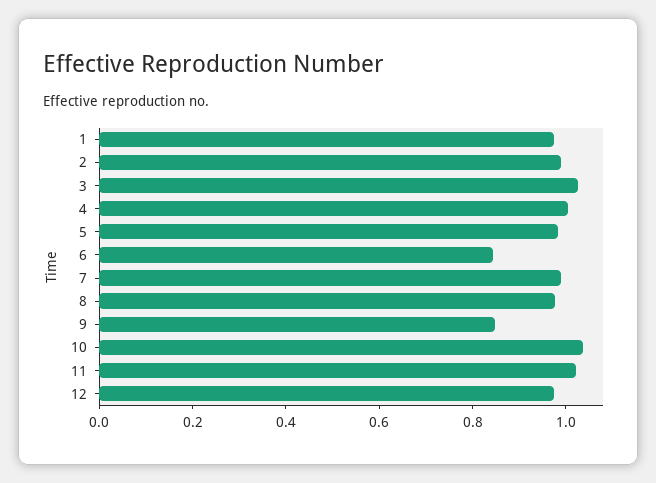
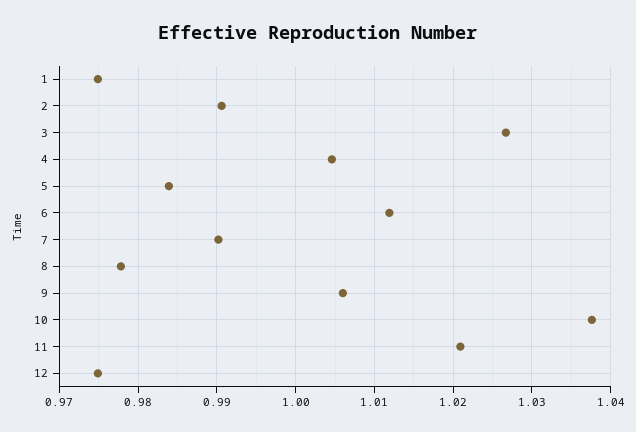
  {
    "1": 0.975,
    "2": 0.991,
    "3": 1.027,
    "4": 1.005,
    "5": 0.984,
-   "6": 0.85,
+   "6": 1.012,
    "7": 0.99,
    "8": 0.978,
-   "9": 0.85,
+   "9": 1.006,
    "10": 1.038,
    "11": 1.021,
    "12": 0.975
  }

